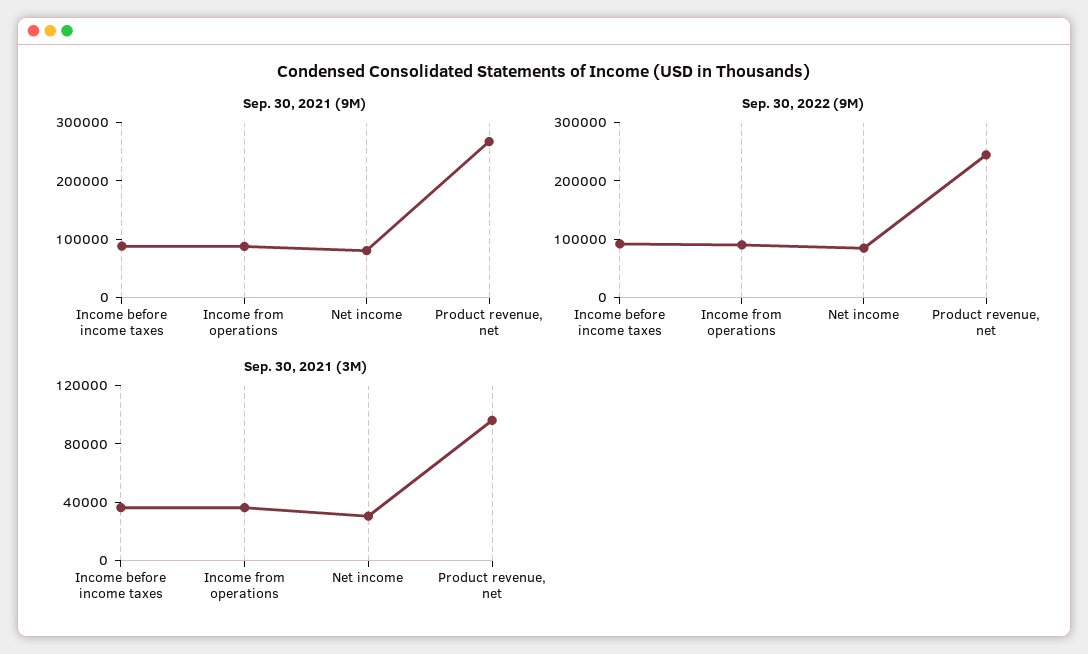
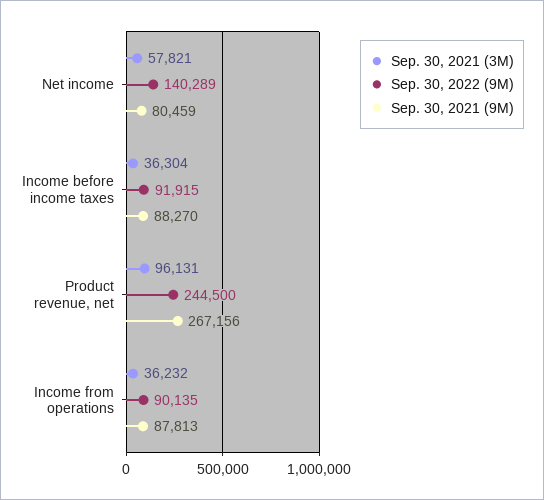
  {
    "Sep. 30, 2021 (9M)": {
      "Income before income taxes": 88270,
      "Income from operations": 87813,
      "Net income": 80459,
      "Product revenue, net": 267156
    },
    "Sep. 30, 2022 (9M)": {
      "Income before income taxes": 91915,
      "Income from operations": 90135,
-     "Net income": 80000,
+     "Net income": 140289,
      "Product revenue, net": 244500
    },
    "Sep. 30, 2021 (3M)": {
      "Income before income taxes": 36304,
      "Income from operations": 36232,
-     "Net income": 30000,
+     "Net income": 57821,
      "Product revenue, net": 96131
    }
  }

